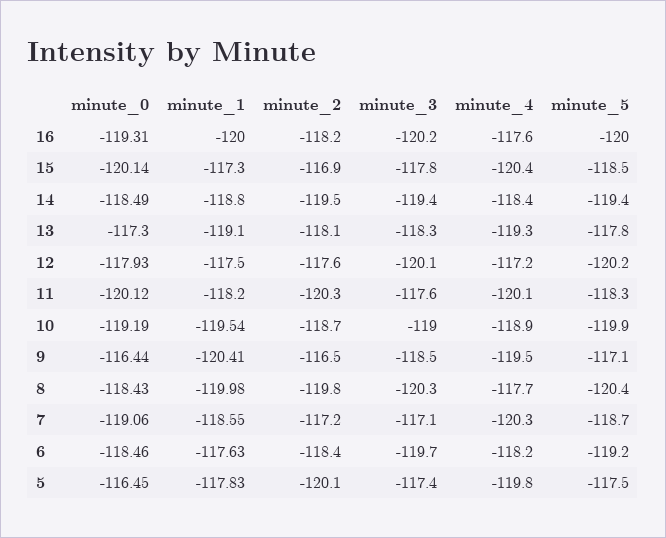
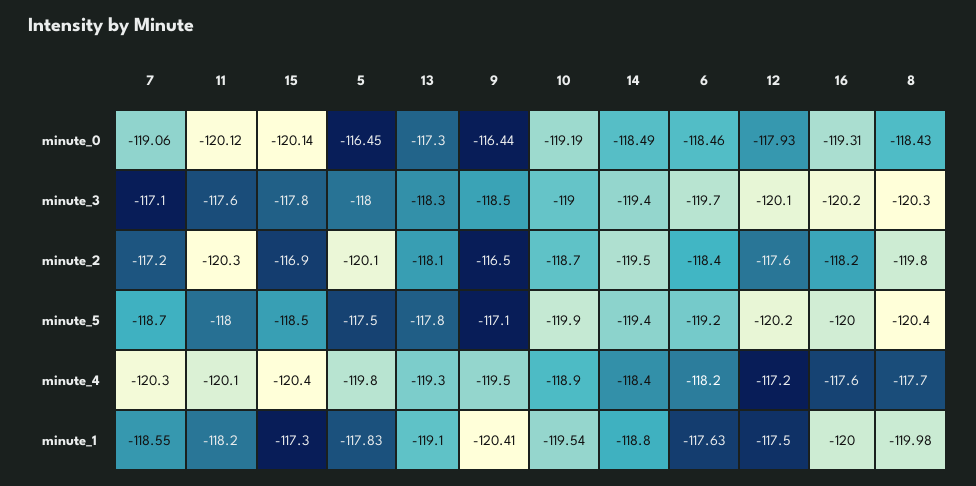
  {
    "minute_0": {
      "16": -119.31,
      "15": -120.14,
      "14": -118.49,
      "13": -117.3,
      "12": -117.93,
      "11": -120.12,
      "10": -119.19,
      "9": -116.44,
      "8": -118.43,
      "7": -119.06,
      "6": -118.46,
      "5": -116.45
    },
    "minute_1": {
      "16": -120,
      "15": -117.3,
      "14": -118.8,
      "13": -119.1,
      "12": -117.5,
      "11": -118.2,
      "10": -119.54,
      "9": -120.41,
      "8": -119.98,
      "7": -118.55,
      "6": -117.63,
      "5": -117.83
    },
    "minute_2": {
      "16": -118.2,
      "15": -116.9,
      "14": -119.5,
      "13": -118.1,
      "12": -117.6,
      "11": -120.3,
      "10": -118.7,
      "9": -116.5,
      "8": -119.8,
      "7": -117.2,
      "6": -118.4,
      "5": -120.1
    },
    "minute_3": {
      "16": -120.2,
      "15": -117.8,
      "14": -119.4,
      "13": -118.3,
      "12": -120.1,
      "11": -117.6,
      "10": -119,
      "9": -118.5,
      "8": -120.3,
      "7": -117.1,
      "6": -119.7,
-     "5": -117.4
+     "5": -118
    },
    "minute_4": {
      "16": -117.6,
      "15": -120.4,
      "14": -118.4,
      "13": -119.3,
      "12": -117.2,
      "11": -120.1,
      "10": -118.9,
      "9": -119.5,
      "8": -117.7,
      "7": -120.3,
      "6": -118.2,
      "5": -119.8
    },
    "minute_5": {
      "16": -120,
      "15": -118.5,
      "14": -119.4,
      "13": -117.8,
      "12": -120.2,
-     "11": -118.3,
+     "11": -118,
      "10": -119.9,
      "9": -117.1,
      "8": -120.4,
      "7": -118.7,
      "6": -119.2,
      "5": -117.5
    }
  }

